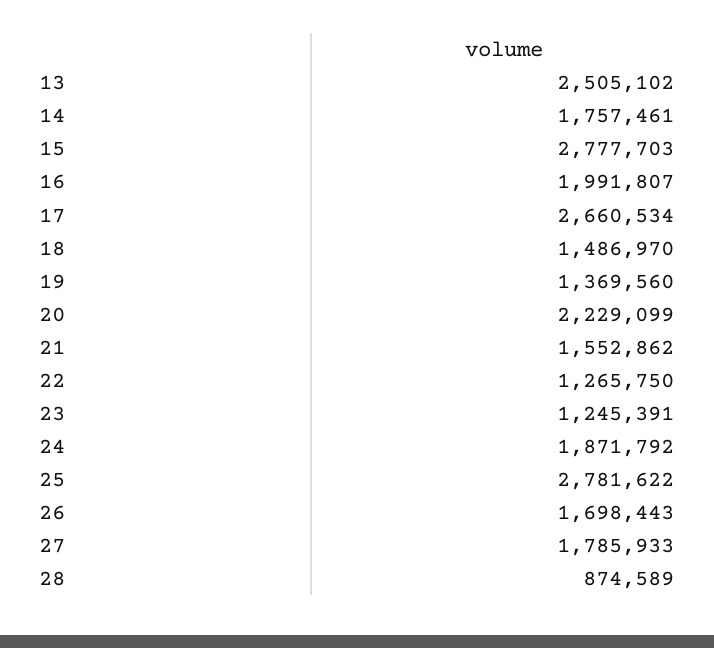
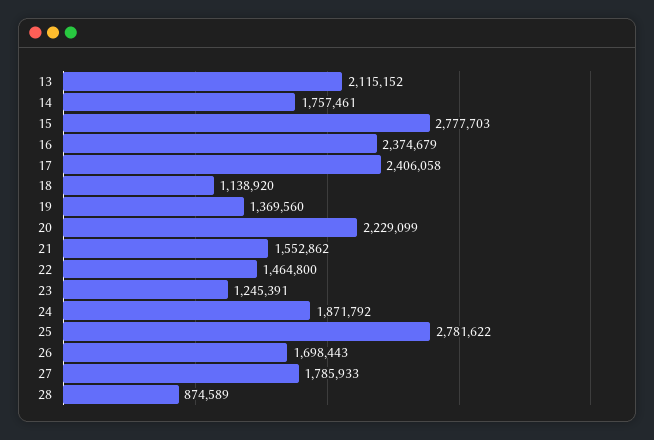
  {
-   "13": 2505102,
+   "13": 2115152,
    "14": 1757461,
    "15": 2777703,
-   "16": 1991807,
+   "16": 2374679,
-   "17": 2660534,
+   "17": 2406058,
-   "18": 1486970,
+   "18": 1138920,
    "19": 1369560,
    "20": 2229099,
    "21": 1552862,
-   "22": 1265750,
+   "22": 1464800,
    "23": 1245391,
    "24": 1871792,
    "25": 2781622,
    "26": 1698443,
    "27": 1785933,
    "28": 874589
  }

